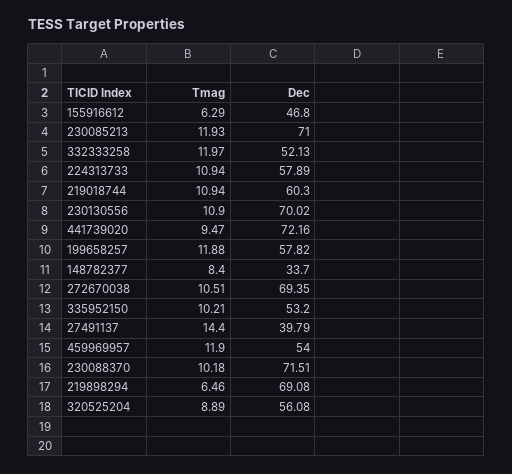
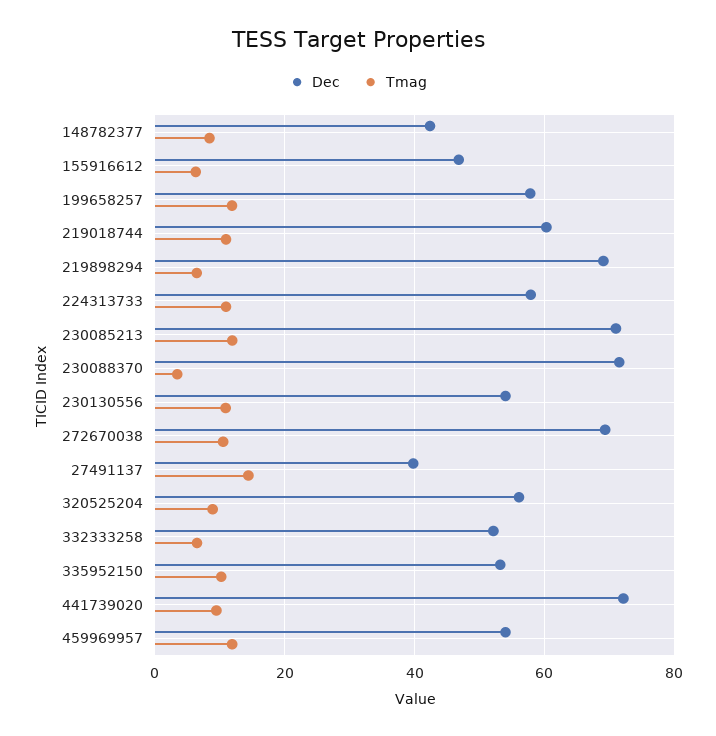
  {
    "Tmag": {
      "155916612": 6.29,
      "230085213": 11.93,
-     "332333258": 11.97,
+     "332333258": 6,
      "224313733": 10.94,
      "219018744": 10.94,
      "230130556": 10.9,
      "441739020": 9.47,
      "199658257": 11.88,
      "148782377": 8.4,
      "272670038": 10.51,
      "335952150": 10.21,
      "27491137": 14.4,
      "459969957": 11.9,
-     "230088370": 10.18,
+     "230088370": 4,
      "219898294": 6.46,
      "320525204": 8.89
    },
    "Dec": {
      "155916612": 46.8,
      "230085213": 71,
      "332333258": 52.13,
      "224313733": 57.89,
      "219018744": 60.3,
-     "230130556": 70.02,
+     "230130556": 54,
      "441739020": 72.16,
      "199658257": 57.82,
-     "148782377": 33.7,
+     "148782377": 42,
      "272670038": 69.35,
      "335952150": 53.2,
      "27491137": 39.79,
      "459969957": 54,
      "230088370": 71.51,
      "219898294": 69.08,
      "320525204": 56.08
    }
  }

